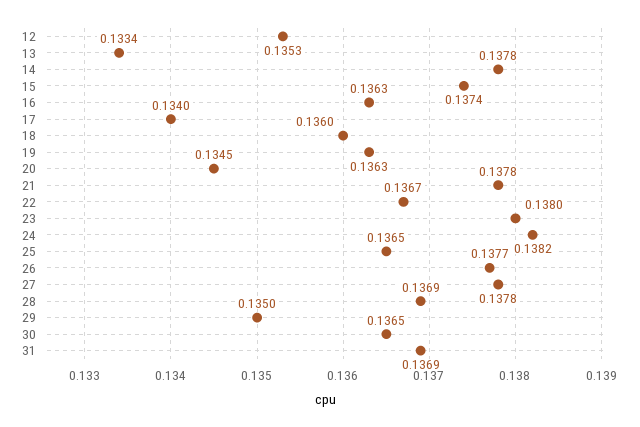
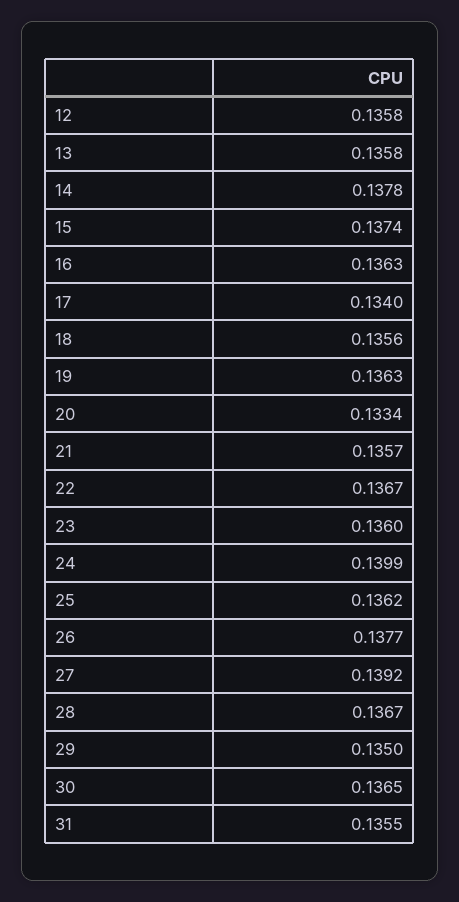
  {
-   "12": 0.1353,
+   "12": 0.1358,
-   "13": 0.1334,
+   "13": 0.1358,
    "14": 0.1378,
    "15": 0.1374,
    "16": 0.1363,
    "17": 0.134,
-   "18": 0.136,
+   "18": 0.1356,
    "19": 0.1363,
-   "20": 0.1345,
+   "20": 0.1334,
-   "21": 0.1378,
+   "21": 0.1357,
    "22": 0.1367,
-   "23": 0.138,
+   "23": 0.136,
-   "24": 0.1382,
+   "24": 0.1399,
-   "25": 0.1365,
+   "25": 0.1362,
    "26": 0.1377,
-   "27": 0.1378,
+   "27": 0.1392,
-   "28": 0.1369,
+   "28": 0.1367,
    "29": 0.135,
    "30": 0.1365,
-   "31": 0.1369
+   "31": 0.1355
  }

